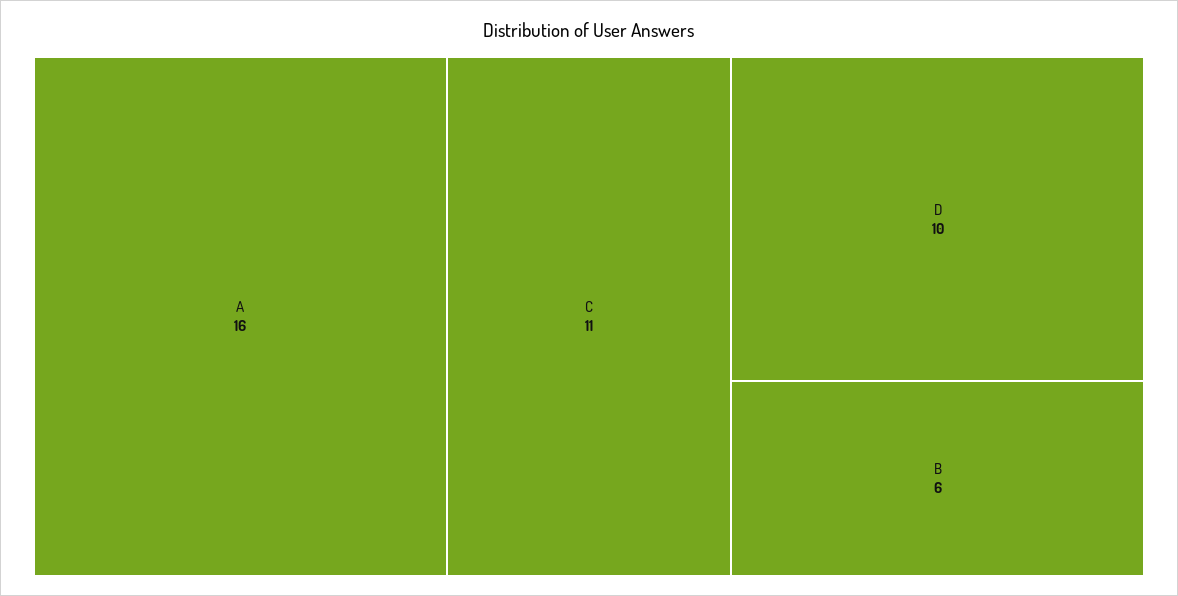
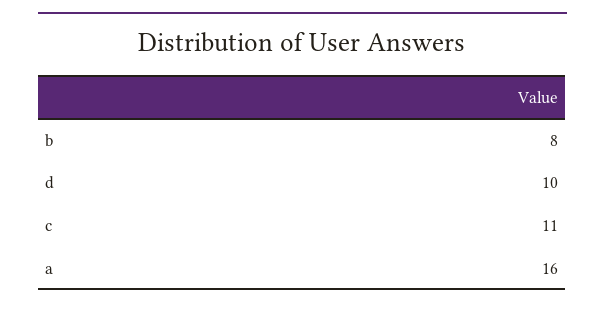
  {
    "A": 16,
    "C": 11,
    "D": 10,
-   "B": 6
+   "B": 8
  }

